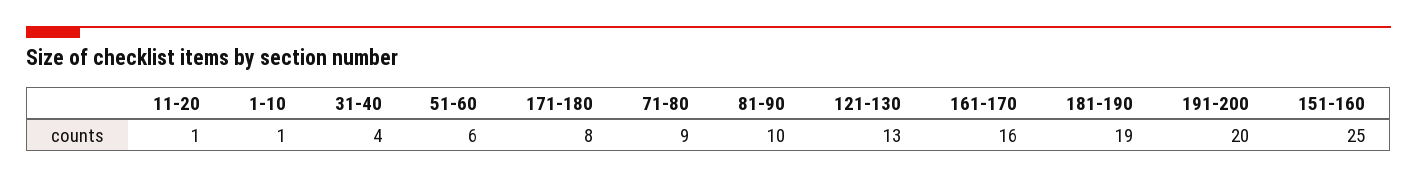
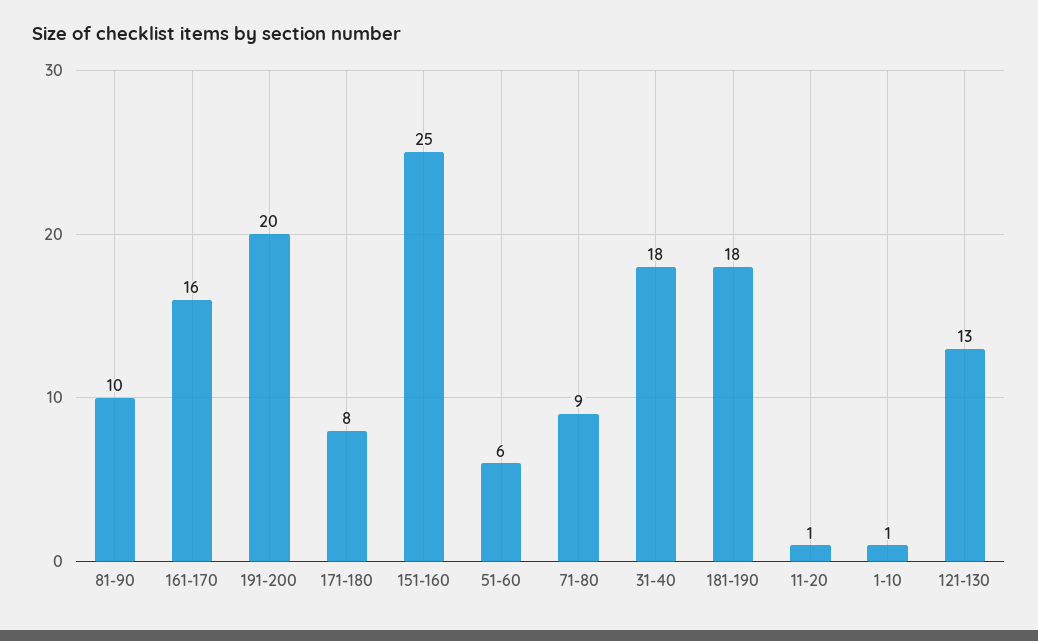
  {
    "11-20": 1,
    "1-10": 1,
-   "31-40": 4,
+   "31-40": 18,
    "51-60": 6,
    "171-180": 8,
    "71-80": 9,
    "81-90": 10,
    "121-130": 13,
    "161-170": 16,
-   "181-190": 19,
+   "181-190": 18,
    "191-200": 20,
    "151-160": 25
  }

